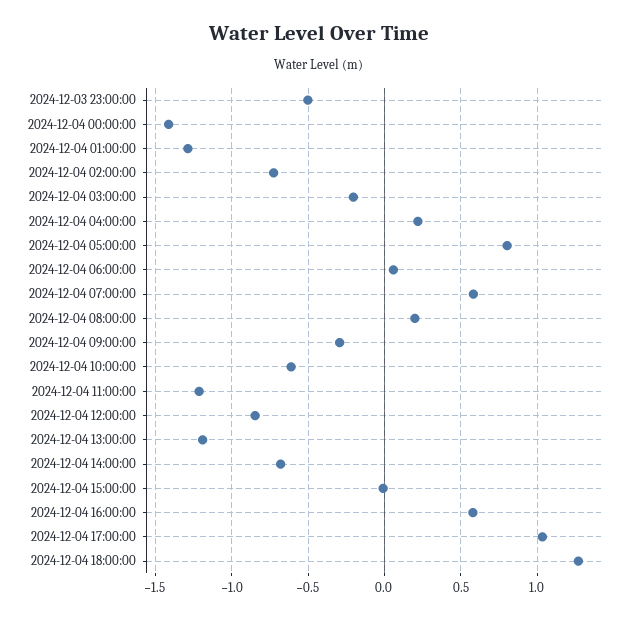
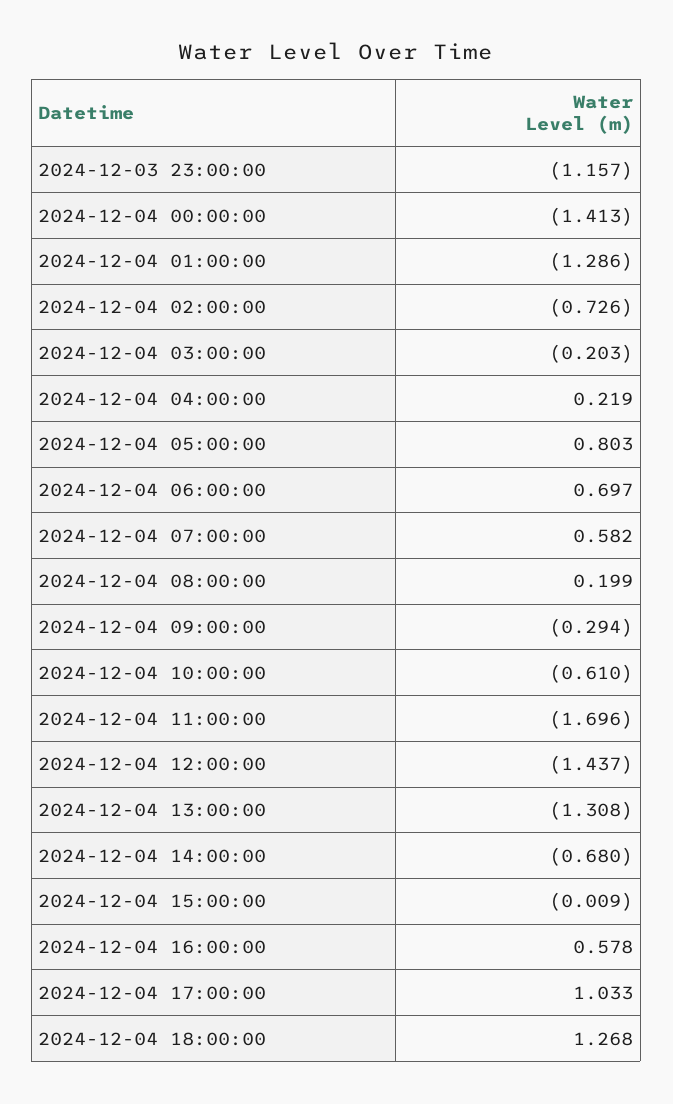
  {
-   "2024-12-03 23:00:00": -0.5,
+   "2024-12-03 23:00:00": -1.157,
    "2024-12-04 00:00:00": -1.413,
    "2024-12-04 01:00:00": -1.286,
    "2024-12-04 02:00:00": -0.726,
    "2024-12-04 03:00:00": -0.203,
    "2024-12-04 04:00:00": 0.219,
    "2024-12-04 05:00:00": 0.803,
-   "2024-12-04 06:00:00": 0.05,
+   "2024-12-04 06:00:00": 0.697,
    "2024-12-04 07:00:00": 0.582,
    "2024-12-04 08:00:00": 0.199,
    "2024-12-04 09:00:00": -0.294,
    "2024-12-04 10:00:00": -0.61,
-   "2024-12-04 11:00:00": -1.2,
+   "2024-12-04 11:00:00": -1.696,
-   "2024-12-04 12:00:00": -0.85,
+   "2024-12-04 12:00:00": -1.437,
-   "2024-12-04 13:00:00": -1.2,
+   "2024-12-04 13:00:00": -1.308,
    "2024-12-04 14:00:00": -0.68,
    "2024-12-04 15:00:00": -0.009,
    "2024-12-04 16:00:00": 0.578,
    "2024-12-04 17:00:00": 1.033,
    "2024-12-04 18:00:00": 1.268
  }

